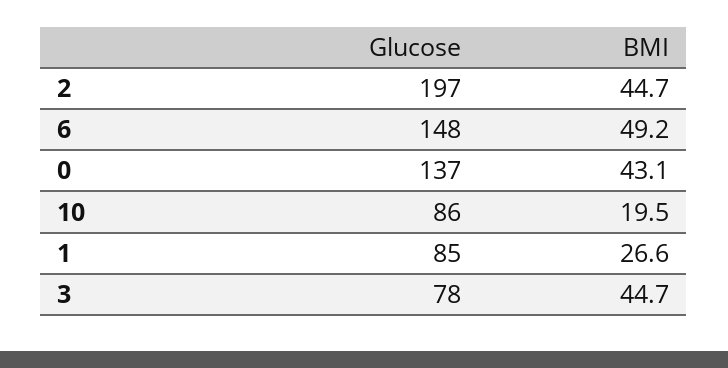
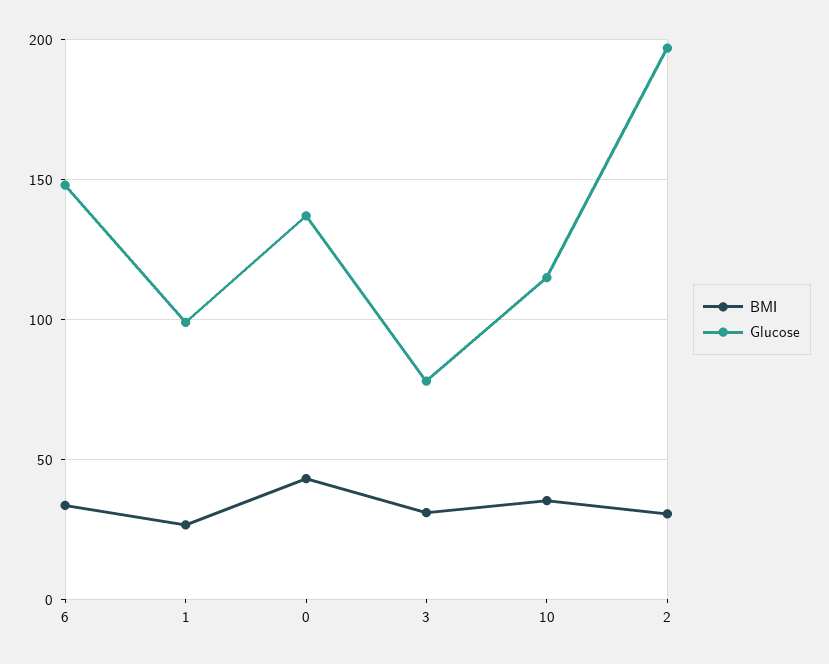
  {
    "Glucose": {
      "2": 197,
      "6": 148,
      "0": 137,
-     "10": 86,
+     "10": 115,
-     "1": 85,
+     "1": 100,
      "3": 78
    },
    "BMI": {
-     "2": 44.7,
+     "2": 30,
-     "6": 49.2,
+     "6": 35,
      "0": 43.1,
-     "10": 19.5,
+     "10": 35,
      "1": 26.6,
-     "3": 44.7
+     "3": 30
    }
  }

